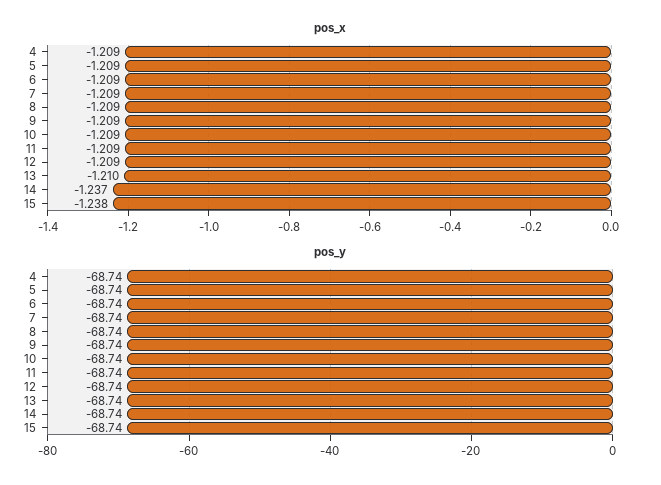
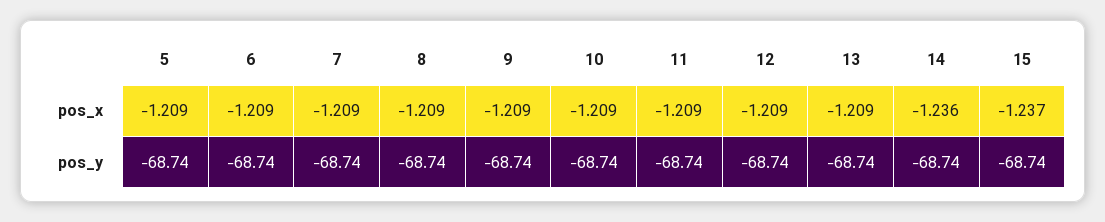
  {
    "pos_x": {
-     "4": -1.209,
      "5": -1.209,
      "6": -1.209,
      "7": -1.209,
      "8": -1.209,
      "9": -1.209,
      "10": -1.209,
      "11": -1.209,
      "12": -1.209,
-     "13": -1.21,
+     "13": -1.209,
-     "14": -1.237,
+     "14": -1.236,
-     "15": -1.238
+     "15": -1.237
    },
    "pos_y": {
-     "4": -68.74,
      "5": -68.74,
      "6": -68.74,
      "7": -68.74,
      "8": -68.74,
      "9": -68.74,
      "10": -68.74,
      "11": -68.74,
      "12": -68.74,
      "13": -68.74,
      "14": -68.74,
      "15": -68.74
    }
  }

